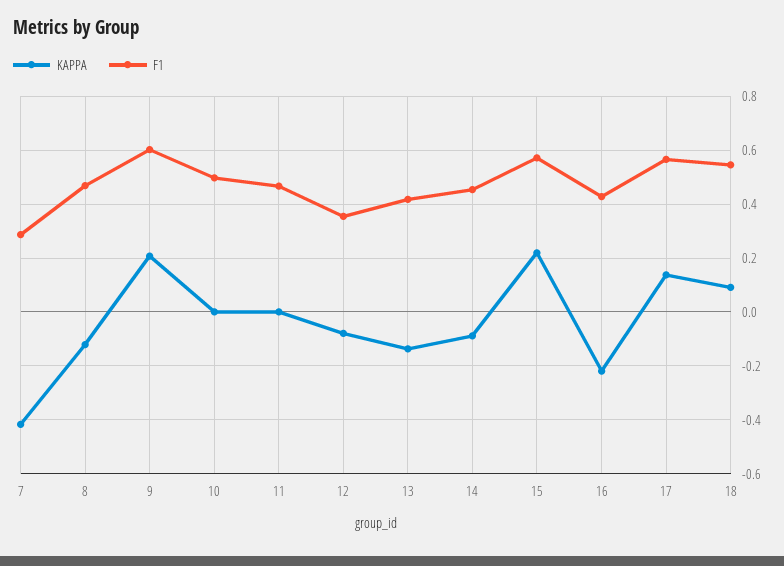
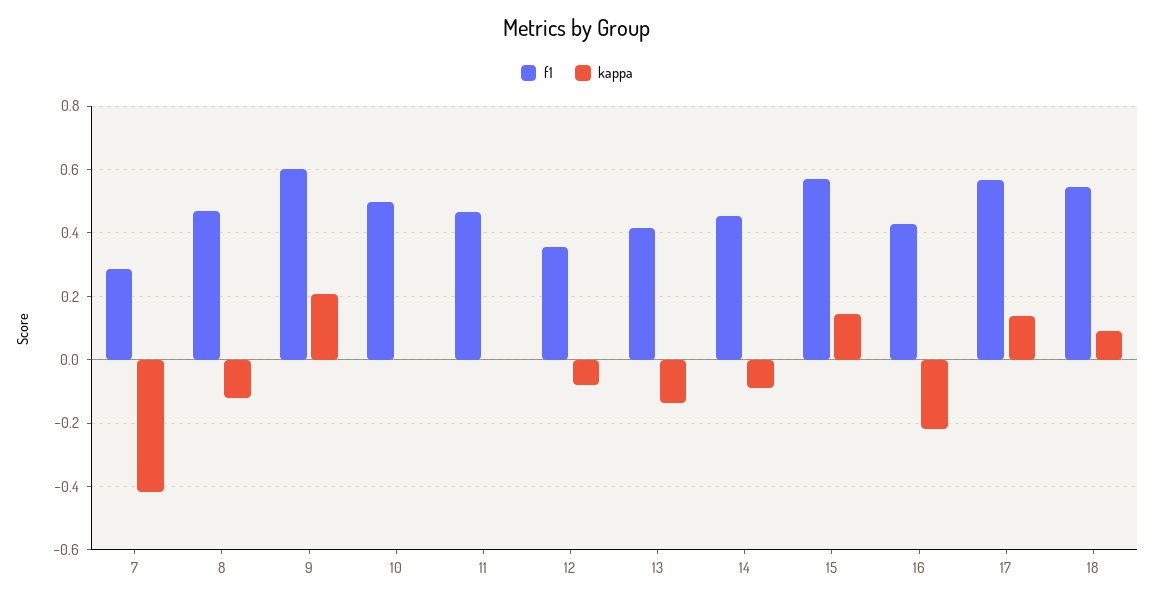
  {
    "KAPPA": {
      "7": -0.42,
      "8": -0.12,
      "9": 0.2,
      "10": 0,
      "11": 0,
      "12": -0.08,
      "13": -0.14,
      "14": -0.08,
-     "15": 0.225,
+     "15": 0.14,
      "16": -0.22,
      "17": 0.14,
      "18": 0.1
    },
    "F1": {
      "7": 0.28,
      "8": 0.46,
      "9": 0.6,
      "10": 0.5,
      "11": 0.46,
      "12": 0.36,
      "13": 0.42,
      "14": 0.46,
      "15": 0.58,
      "16": 0.42,
      "17": 0.56,
      "18": 0.54
    }
  }

